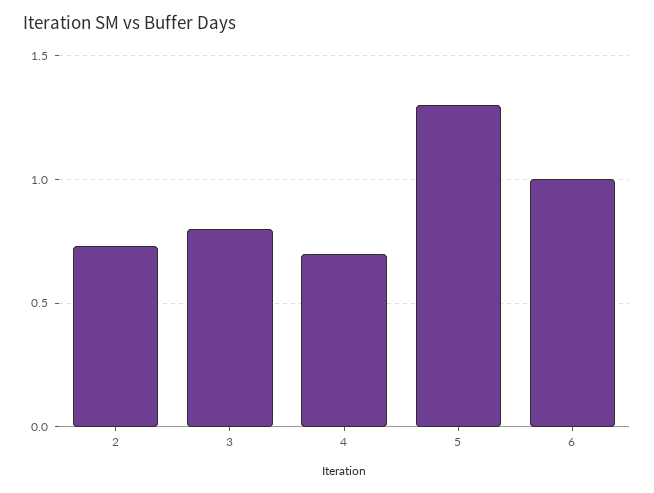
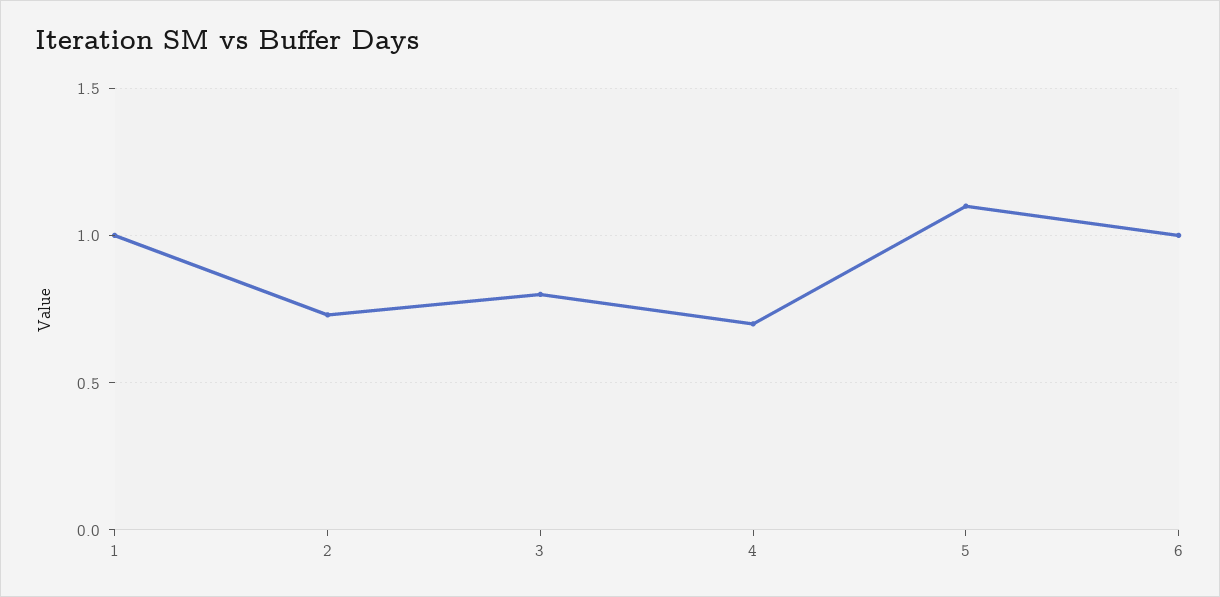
  {
    "2": 0.75,
    "3": 0.8,
    "4": 0.7,
-   "5": 1.3,
+   "5": 1.1,
-   "6": 1
+   "6": 1,
+   "1": 1
  }

